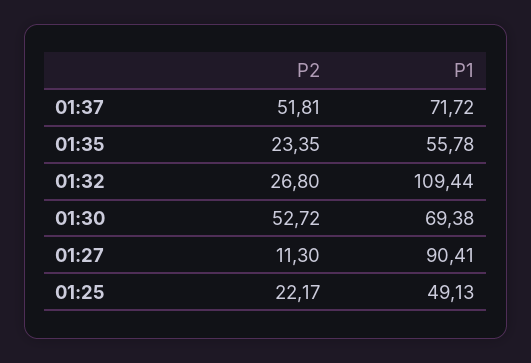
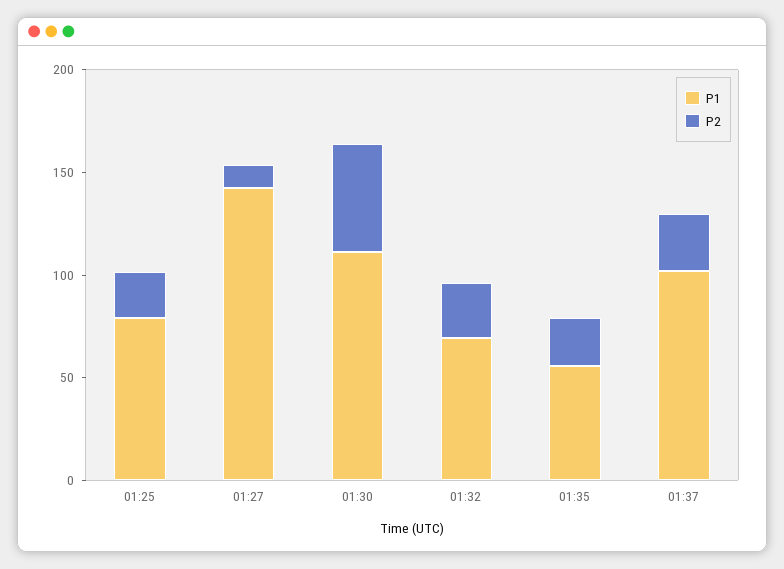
  {
    "P2": {
-     "01:37": 51.81,
+     "01:37": 30,
      "01:35": 23.35,
      "01:32": 26.8,
      "01:30": 52.72,
      "01:27": 11.3,
      "01:25": 22.17
    },
    "P1": {
-     "01:37": 71.72,
+     "01:37": 100,
      "01:35": 55.78,
-     "01:32": 109.44,
+     "01:32": 70,
-     "01:30": 69.38,
+     "01:30": 110,
-     "01:27": 90.41,
+     "01:27": 140,
-     "01:25": 49.13
+     "01:25": 80
    }
  }

